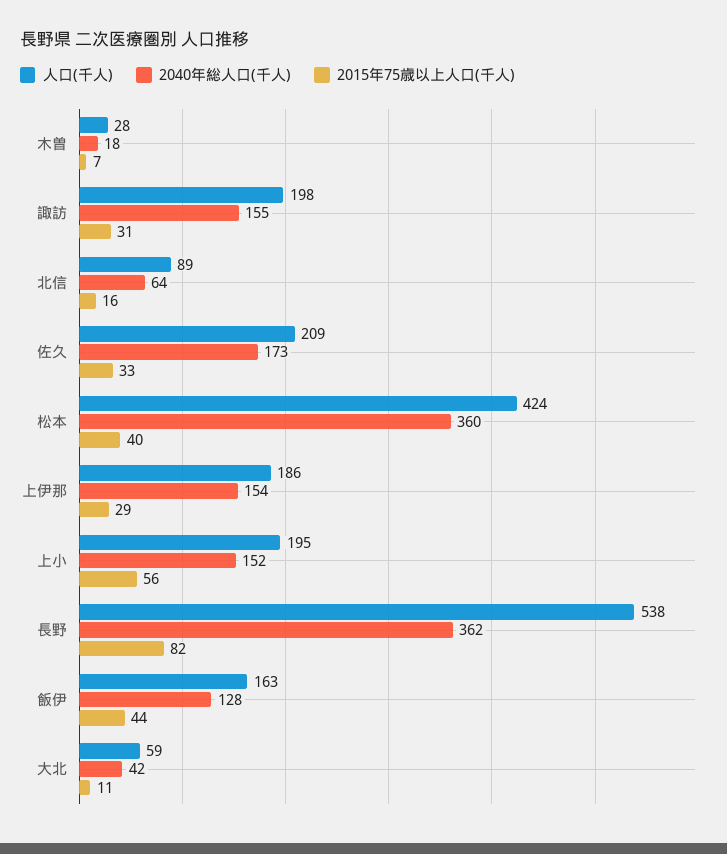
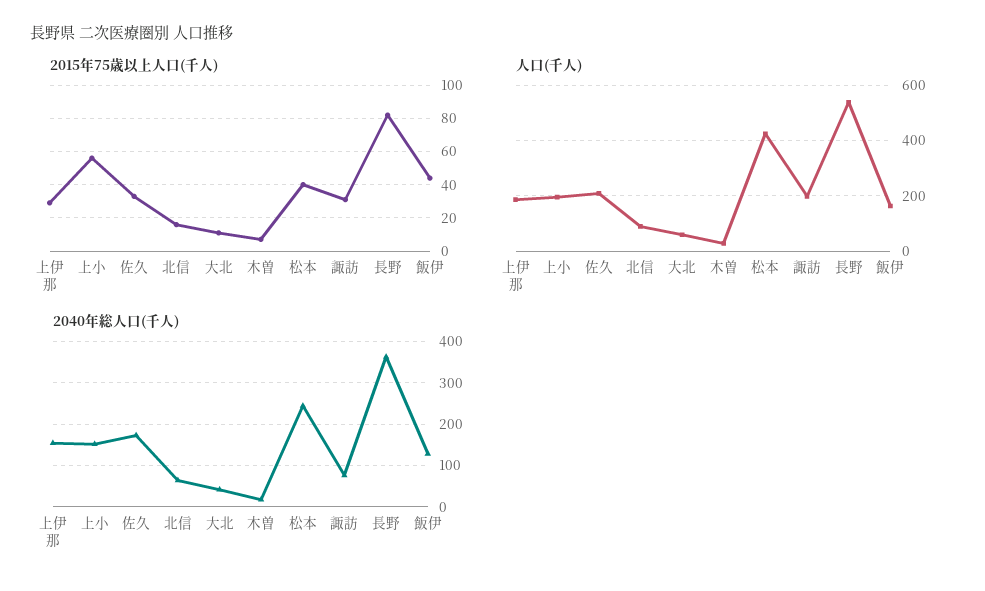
  {
    "人口(千人)": {
      "木曽": 28,
      "諏訪": 198,
      "北信": 89,
      "佐久": 209,
      "松本": 424,
      "上伊那": 186,
      "上小": 195,
      "長野": 538,
      "飯伊": 163,
      "大北": 59
    },
    "2040年総人口(千人)": {
      "木曽": 18,
-     "諏訪": 155,
+     "諏訪": 80,
      "北信": 64,
      "佐久": 173,
-     "松本": 360,
+     "松本": 240,
      "上伊那": 154,
      "上小": 152,
      "長野": 362,
      "飯伊": 128,
      "大北": 42
    },
    "2015年75歳以上人口(千人)": {
      "木曽": 7,
      "諏訪": 31,
      "北信": 16,
      "佐久": 33,
      "松本": 40,
      "上伊那": 29,
      "上小": 56,
      "長野": 82,
      "飯伊": 44,
      "大北": 11
    }
  }

